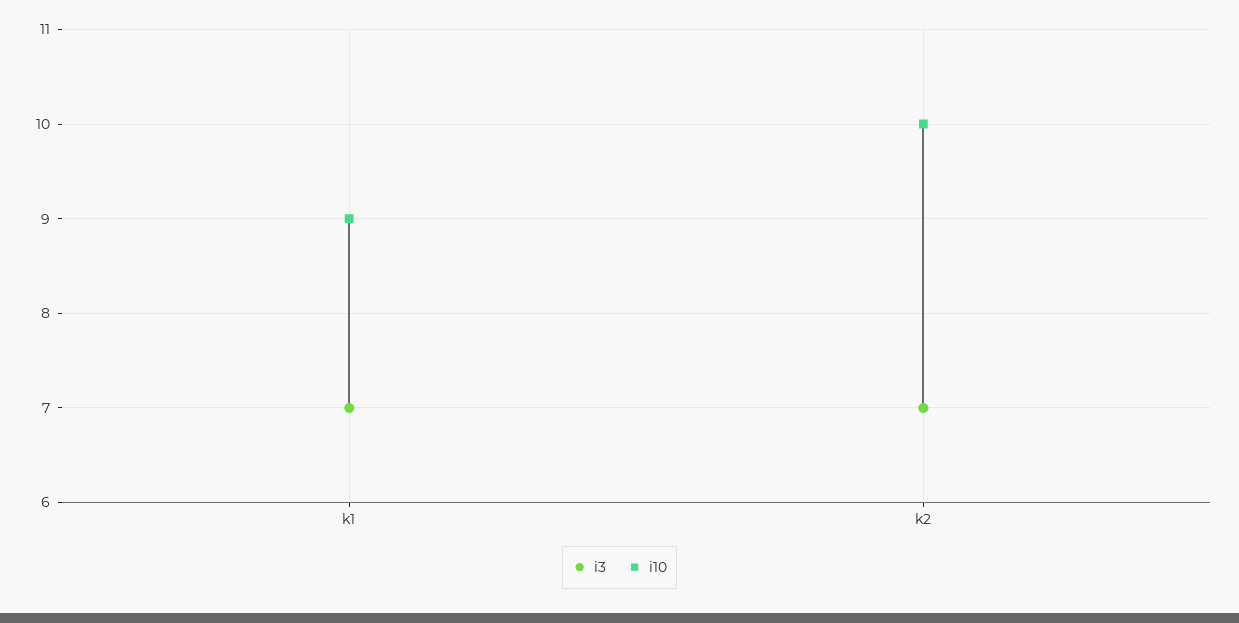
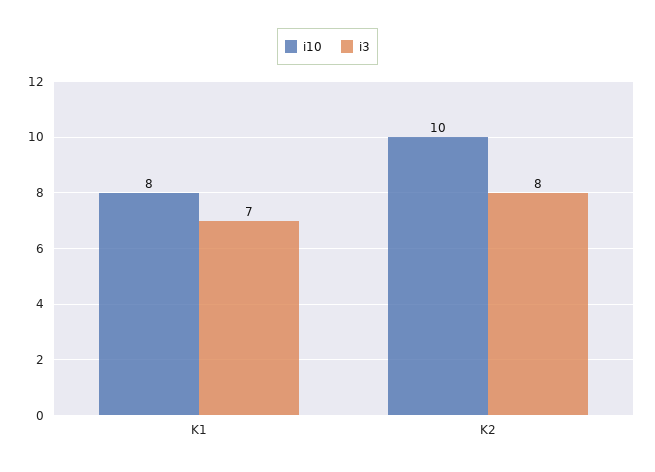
  {
    "i3": {
      "k1": 7,
-     "k2": 7
+     "k2": 8
    },
    "i10": {
-     "k1": 9,
+     "k1": 8,
      "k2": 10
    }
  }

